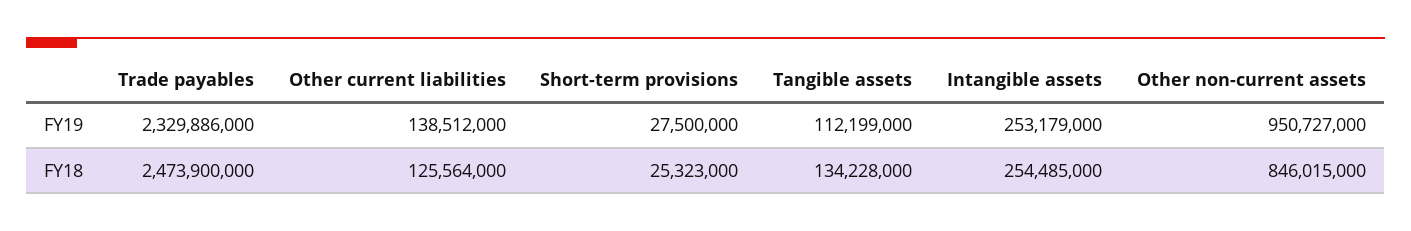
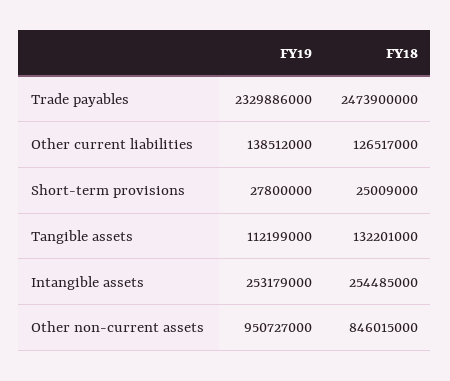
  {
    "Trade payables": {
      "FY19": 2329886000,
      "FY18": 2473900000
    },
    "Other current liabilities": {
      "FY19": 138512000,
-     "FY18": 125564000
+     "FY18": 126517000
    },
    "Short-term provisions": {
-     "FY19": 27500000,
+     "FY19": 27800000,
-     "FY18": 25323000
+     "FY18": 25009000
    },
    "Tangible assets": {
      "FY19": 112199000,
-     "FY18": 134228000
+     "FY18": 132201000
    },
    "Intangible assets": {
      "FY19": 253179000,
      "FY18": 254485000
    },
    "Other non-current assets": {
      "FY19": 950727000,
      "FY18": 846015000
    }
  }

